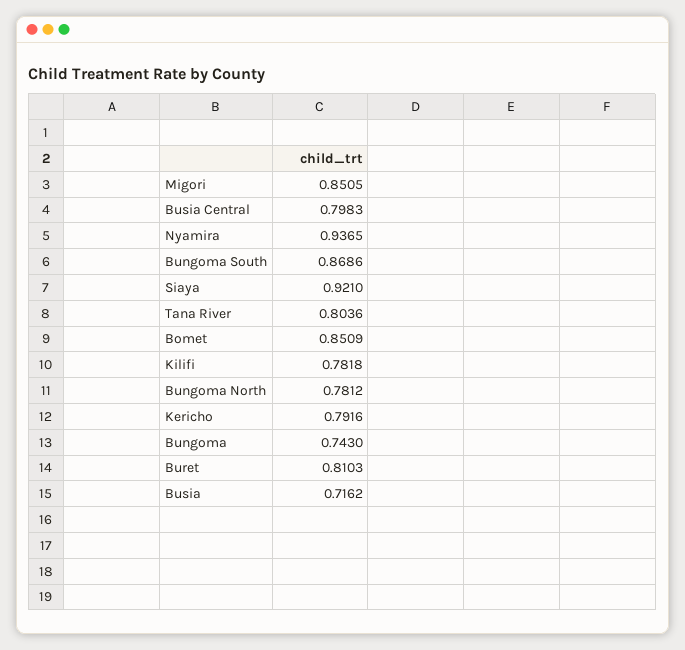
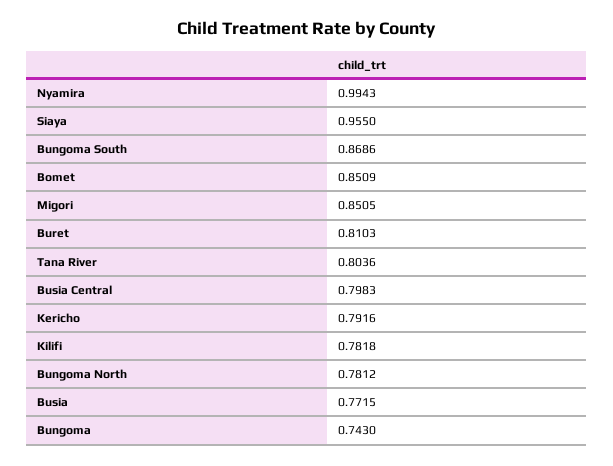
  {
    "Migori": 0.8505,
    "Busia Central": 0.7983,
-   "Nyamira": 0.9365,
+   "Nyamira": 0.9943,
    "Bungoma South": 0.8686,
-   "Siaya": 0.921,
+   "Siaya": 0.955,
    "Tana River": 0.8036,
    "Bomet": 0.8509,
    "Kilifi": 0.7818,
    "Bungoma North": 0.7812,
    "Kericho": 0.7916,
    "Bungoma": 0.743,
    "Buret": 0.8103,
-   "Busia": 0.7162
+   "Busia": 0.7715
  }

